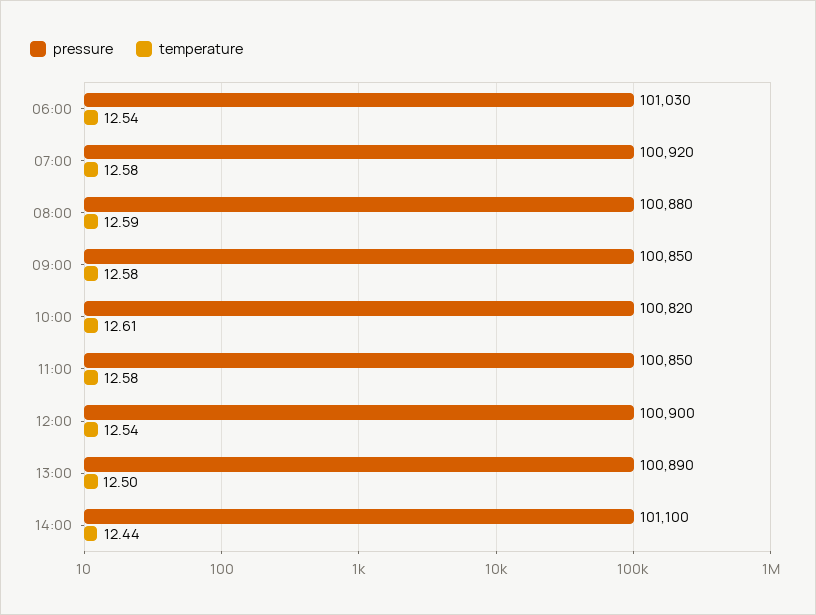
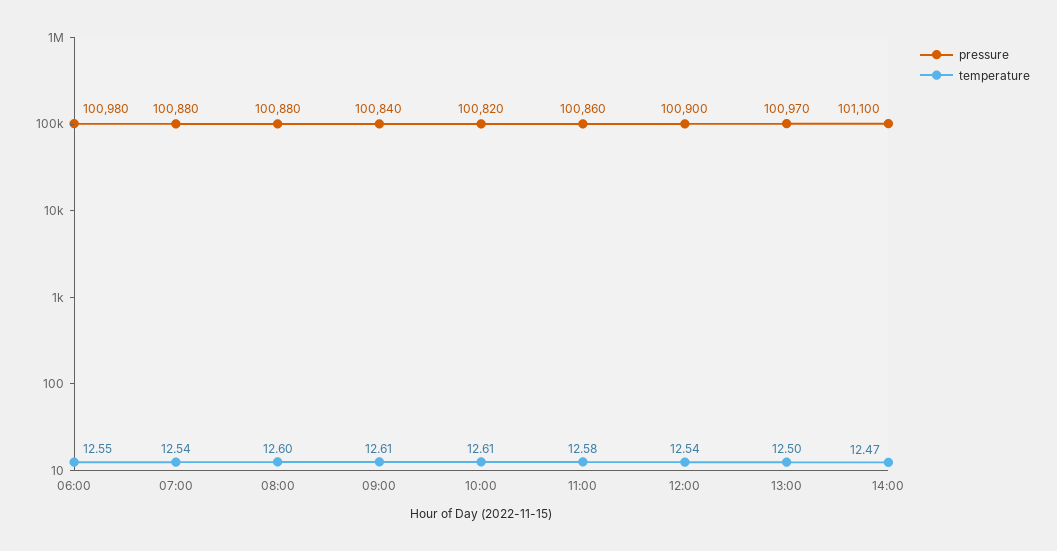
  {
    "pressure": {
-     "06:00": 101030,
+     "06:00": 100980,
-     "07:00": 100920,
+     "07:00": 100880,
      "08:00": 100880,
-     "09:00": 100850,
+     "09:00": 100840,
      "10:00": 100820,
-     "11:00": 100850,
+     "11:00": 100860,
      "12:00": 100900,
-     "13:00": 100890,
+     "13:00": 100970,
      "14:00": 101100
    },
    "temperature": {
-     "06:00": 12.54,
+     "06:00": 12.55,
-     "07:00": 12.58,
+     "07:00": 12.54,
-     "08:00": 12.59,
+     "08:00": 12.6,
-     "09:00": 12.58,
+     "09:00": 12.61,
      "10:00": 12.61,
      "11:00": 12.58,
      "12:00": 12.54,
      "13:00": 12.5,
-     "14:00": 12.44
+     "14:00": 12.47
    }
  }

